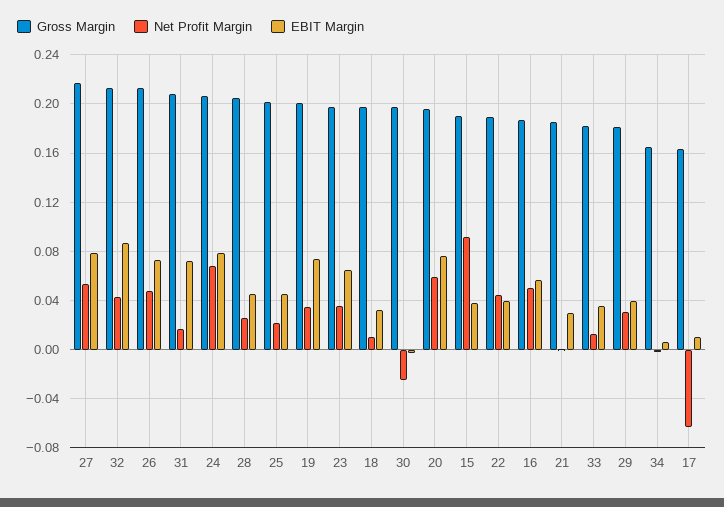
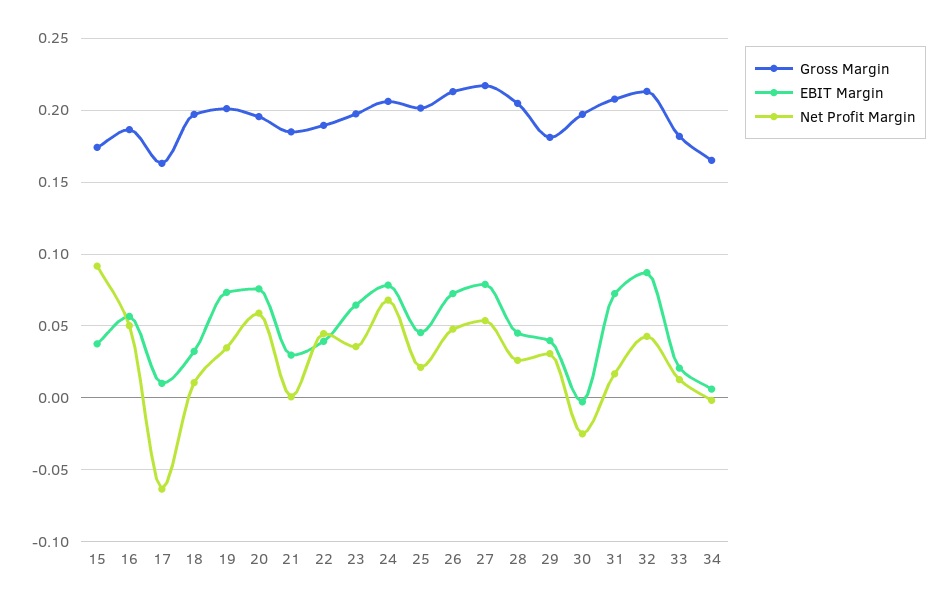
  {
    "Gross Margin": {
      "27": 0.215,
      "32": 0.215,
      "26": 0.215,
      "31": 0.21,
      "24": 0.205,
      "28": 0.205,
      "25": 0.2,
      "19": 0.2,
      "23": 0.195,
      "18": 0.195,
      "30": 0.195,
      "20": 0.195,
-     "15": 0.19,
+     "15": 0.175,
      "22": 0.19,
      "16": 0.185,
      "21": 0.185,
      "33": 0.18,
      "29": 0.18,
      "34": 0.165,
      "17": 0.165
    },
    "Net Profit Margin": {
      "27": 0.055,
      "32": 0.045,
      "26": 0.05,
      "31": 0.015,
      "24": 0.07,
      "28": 0.025,
      "25": 0.02,
      "19": 0.035,
      "23": 0.035,
      "18": 0.01,
      "30": -0.025,
      "20": 0.06,
      "15": 0.09,
      "22": 0.045,
      "16": 0.05,
      "21": 0,
      "33": 0.015,
      "29": 0.03,
      "34": 0,
      "17": -0.065
    },
    "EBIT Margin": {
      "27": 0.08,
      "32": 0.085,
      "26": 0.075,
      "31": 0.07,
      "24": 0.08,
      "28": 0.045,
      "25": 0.045,
      "19": 0.075,
      "23": 0.065,
      "18": 0.03,
      "30": -0.005,
      "20": 0.075,
      "15": 0.04,
      "22": 0.04,
      "16": 0.055,
      "21": 0.03,
-     "33": 0.035,
+     "33": 0.02,
      "29": 0.04,
      "34": 0.005,
      "17": 0.01
    }
  }

